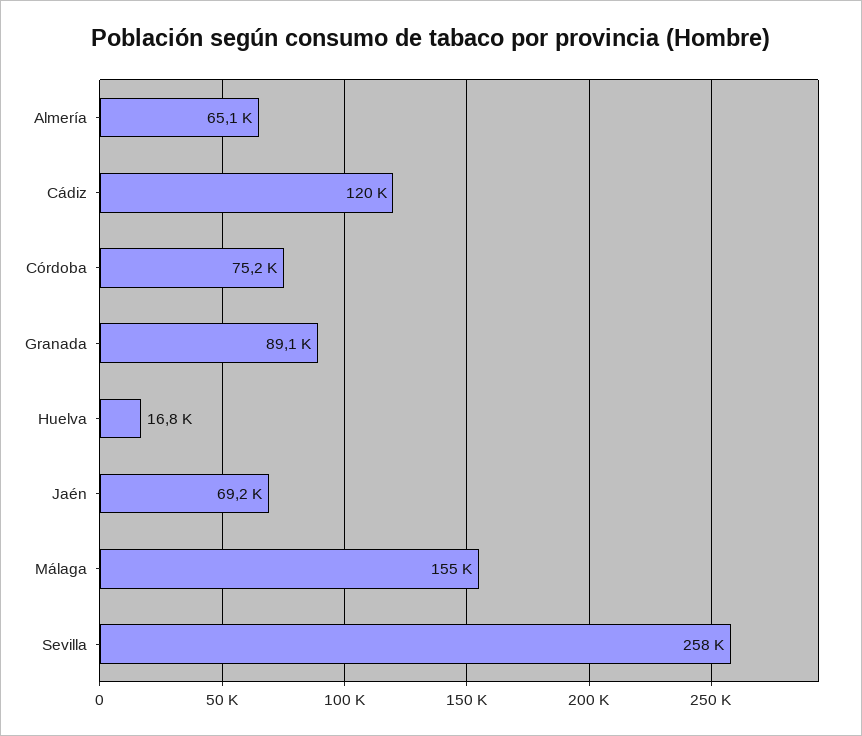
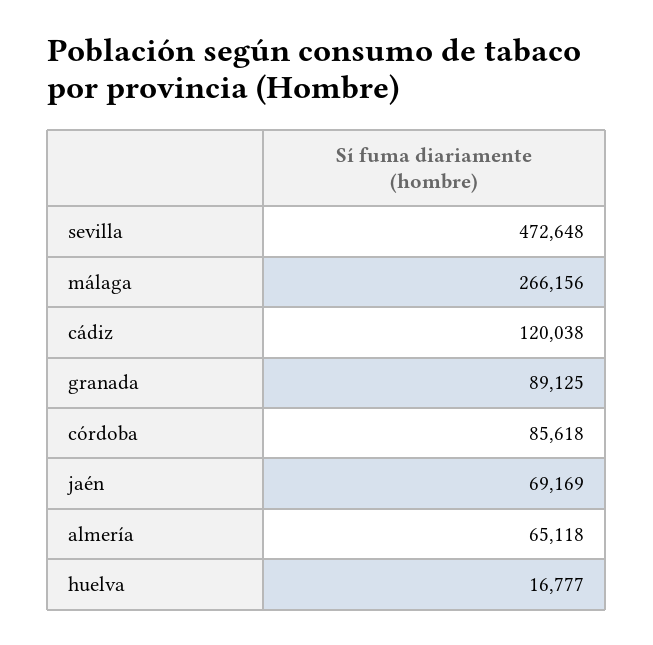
  {
    "Almería": 65118,
    "Cádiz": 120038,
-   "Córdoba": 75200,
+   "Córdoba": 85618,
    "Granada": 89125,
    "Huelva": 16777,
    "Jaén": 69169,
-   "Málaga": 155000,
+   "Málaga": 266156,
-   "Sevilla": 258000
+   "Sevilla": 472648
  }

